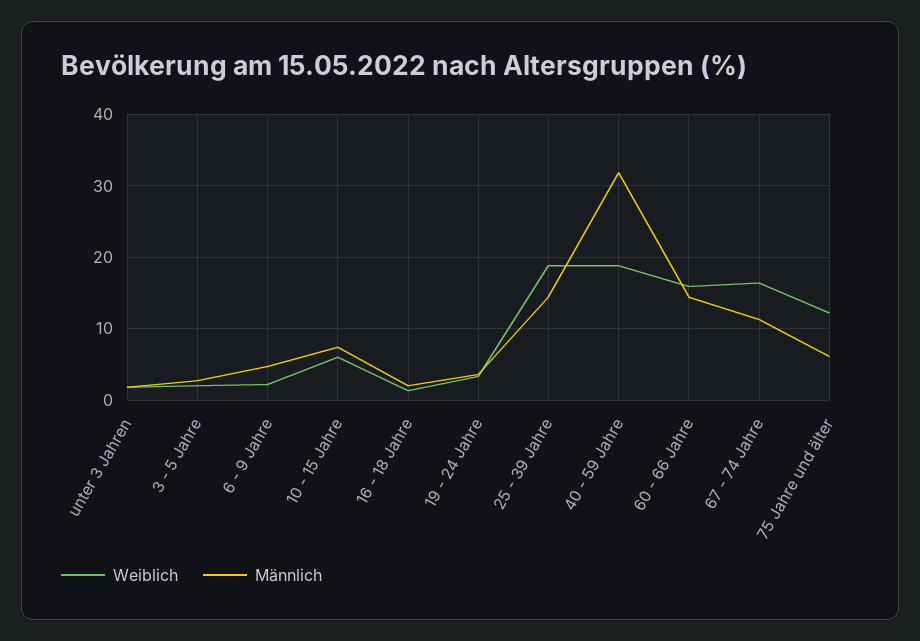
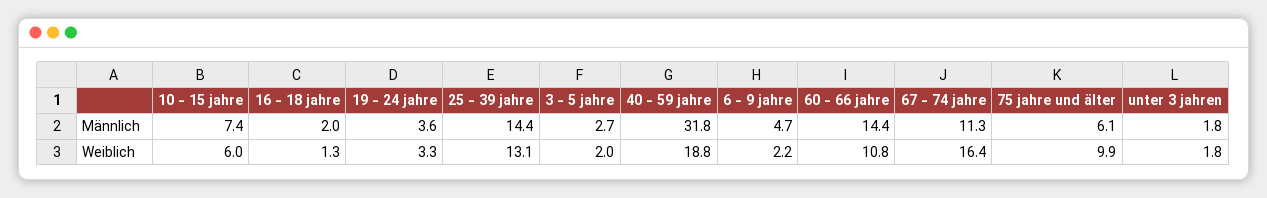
  {
    "Weiblich": {
      "unter 3 Jahren": 1.8,
      "3 - 5 Jahre": 2,
      "6 - 9 Jahre": 2.2,
      "10 - 15 Jahre": 6,
      "16 - 18 Jahre": 1.3,
      "19 - 24 Jahre": 3.3,
-     "25 - 39 Jahre": 19,
+     "25 - 39 Jahre": 13.1,
      "40 - 59 Jahre": 18.8,
-     "60 - 66 Jahre": 16,
+     "60 - 66 Jahre": 10.8,
      "67 - 74 Jahre": 16.4,
-     "75 Jahre und älter": 12
+     "75 Jahre und älter": 9.9
    },
    "Männlich": {
      "unter 3 Jahren": 1.8,
      "3 - 5 Jahre": 2.7,
      "6 - 9 Jahre": 4.7,
      "10 - 15 Jahre": 7.4,
      "16 - 18 Jahre": 2,
      "19 - 24 Jahre": 3.6,
      "25 - 39 Jahre": 14.4,
      "40 - 59 Jahre": 31.8,
      "60 - 66 Jahre": 14.4,
      "67 - 74 Jahre": 11.3,
      "75 Jahre und älter": 6.1
    }
  }

